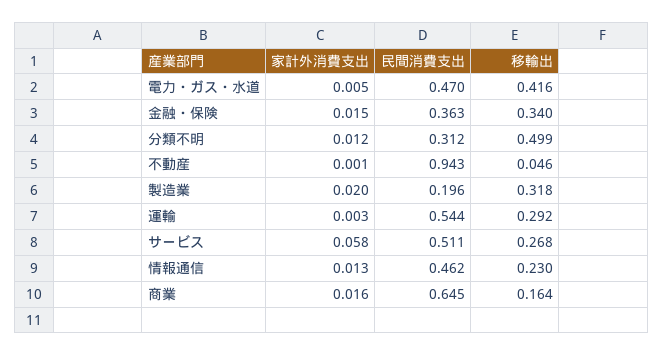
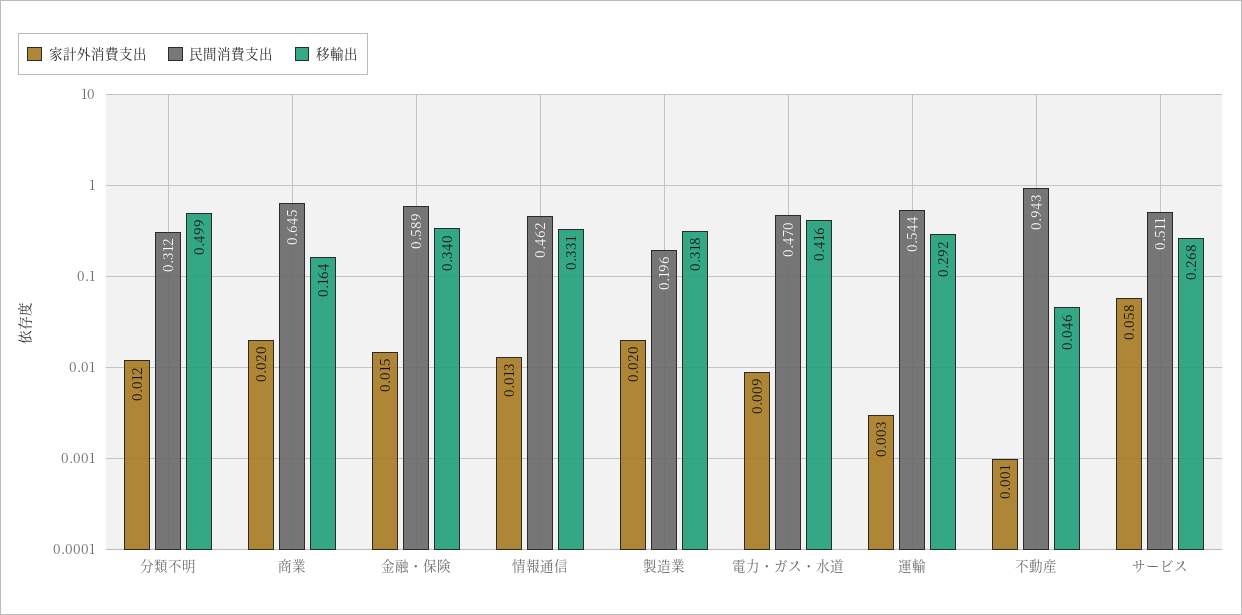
  {
    "家計外消費支出": {
-     "電力・ガス・水道": 0.005,
+     "電力・ガス・水道": 0.009,
      "金融・保険": 0.015,
      "分類不明": 0.012,
      "不動産": 0.001,
      "製造業": 0.02,
      "運輸": 0.003,
      "サービス": 0.058,
      "情報通信": 0.013,
-     "商業": 0.016
+     "商業": 0.02
    },
    "民間消費支出": {
      "電力・ガス・水道": 0.47,
-     "金融・保険": 0.363,
+     "金融・保険": 0.589,
      "分類不明": 0.312,
      "不動産": 0.943,
      "製造業": 0.196,
      "運輸": 0.544,
      "サービス": 0.511,
      "情報通信": 0.462,
      "商業": 0.645
    },
    "移輸出": {
      "電力・ガス・水道": 0.416,
      "金融・保険": 0.34,
      "分類不明": 0.499,
      "不動産": 0.046,
      "製造業": 0.318,
      "運輸": 0.292,
      "サービス": 0.268,
-     "情報通信": 0.23,
+     "情報通信": 0.331,
      "商業": 0.164
    }
  }

